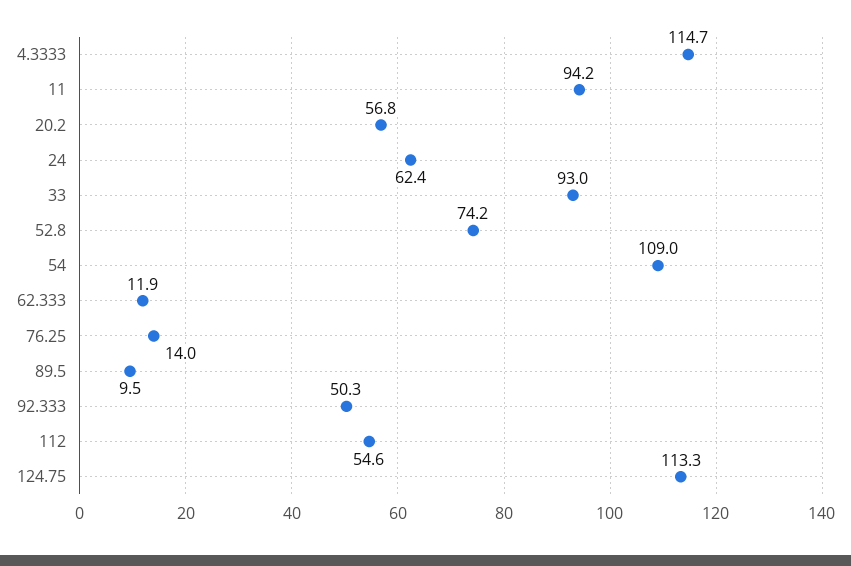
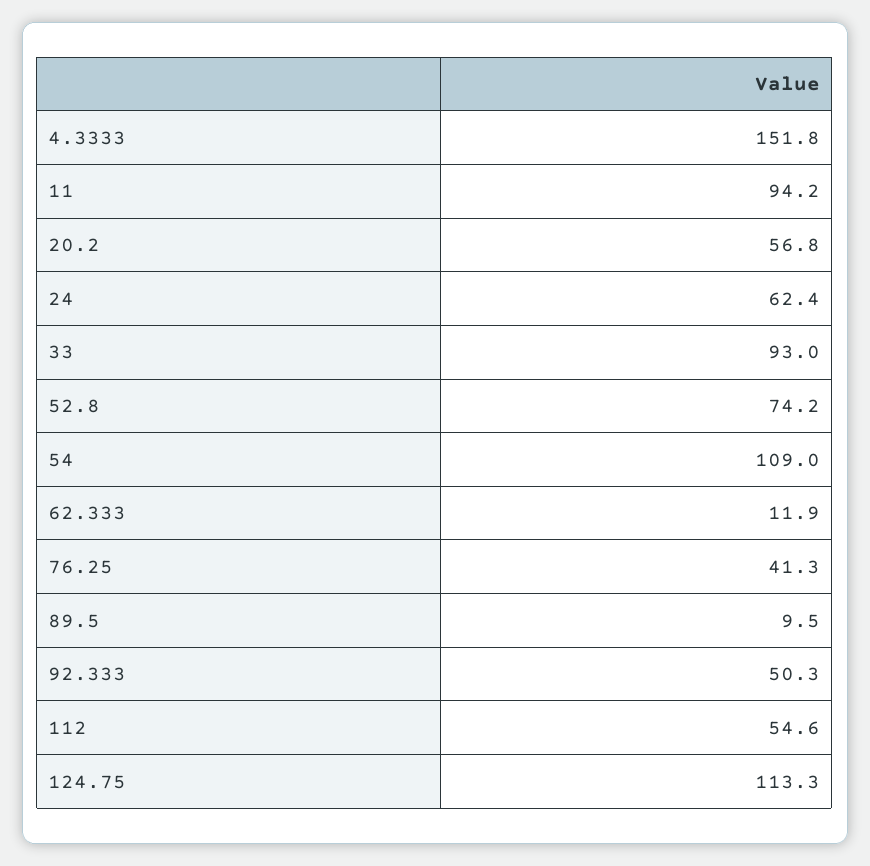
  {
-   "4.3333": 114.7,
+   "4.3333": 151.8,
    "11": 94.2,
    "20.2": 56.8,
    "24": 62.4,
    "33": 93,
    "52.8": 74.2,
    "54": 109,
    "62.333": 11.9,
-   "76.25": 14,
+   "76.25": 41.3,
    "89.5": 9.5,
    "92.333": 50.3,
    "112": 54.6,
    "124.75": 113.3
  }

